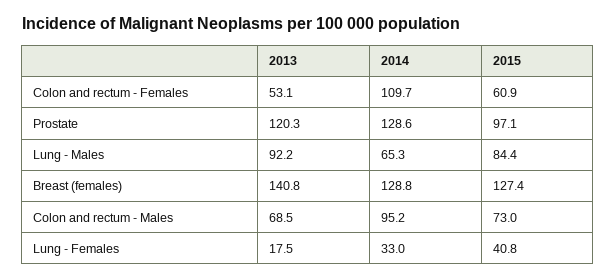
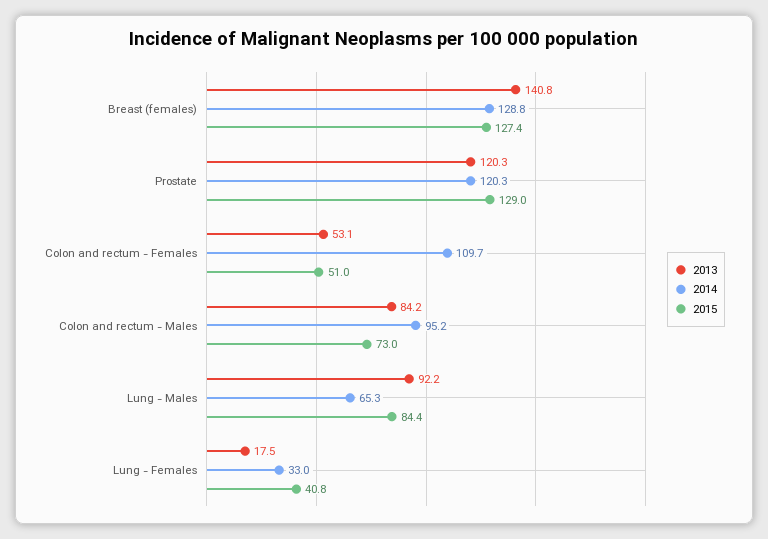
  {
    "2013": {
      "Colon and rectum - Females": 53.1,
      "Prostate": 120.3,
      "Lung - Males": 92.2,
      "Breast (females)": 140.8,
-     "Colon and rectum - Males": 68.5,
+     "Colon and rectum - Males": 84.2,
      "Lung - Females": 17.5
    },
    "2014": {
      "Colon and rectum - Females": 109.7,
-     "Prostate": 128.6,
+     "Prostate": 120.3,
      "Lung - Males": 65.3,
      "Breast (females)": 128.8,
      "Colon and rectum - Males": 95.2,
      "Lung - Females": 33
    },
    "2015": {
-     "Colon and rectum - Females": 60.9,
+     "Colon and rectum - Females": 51,
-     "Prostate": 97.1,
+     "Prostate": 129,
      "Lung - Males": 84.4,
      "Breast (females)": 127.4,
      "Colon and rectum - Males": 73,
      "Lung - Females": 40.8
    }
  }

